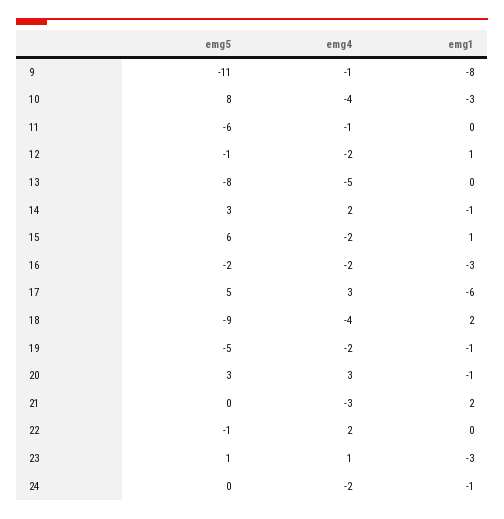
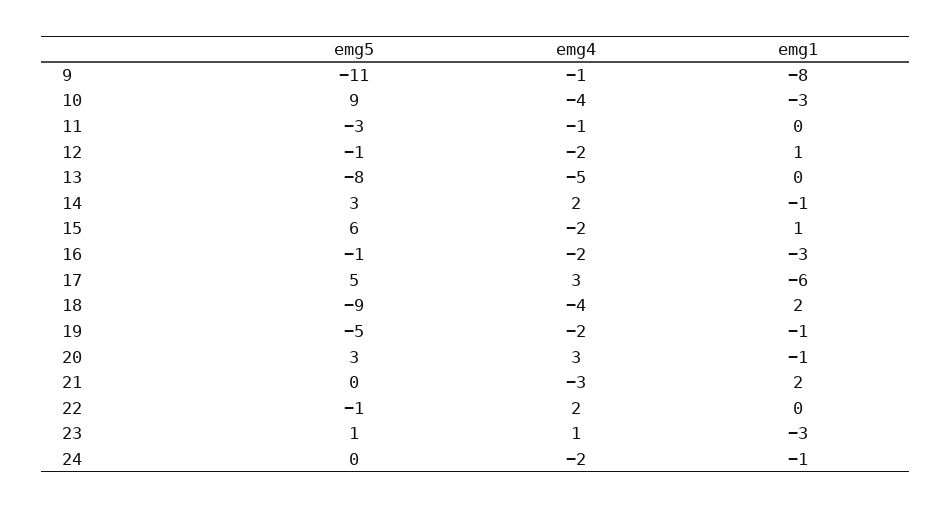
  {
    "emg5": {
      "9": -11,
-     "10": 8,
+     "10": 9,
-     "11": -6,
+     "11": -3,
      "12": -1,
      "13": -8,
      "14": 3,
      "15": 6,
-     "16": -2,
+     "16": -1,
      "17": 5,
      "18": -9,
      "19": -5,
      "20": 3,
      "21": 0,
      "22": -1,
      "23": 1,
      "24": 0
    },
    "emg4": {
      "9": -1,
      "10": -4,
      "11": -1,
      "12": -2,
      "13": -5,
      "14": 2,
      "15": -2,
      "16": -2,
      "17": 3,
      "18": -4,
      "19": -2,
      "20": 3,
      "21": -3,
      "22": 2,
      "23": 1,
      "24": -2
    },
    "emg1": {
      "9": -8,
      "10": -3,
      "11": 0,
      "12": 1,
      "13": 0,
      "14": -1,
      "15": 1,
      "16": -3,
      "17": -6,
      "18": 2,
      "19": -1,
      "20": -1,
      "21": 2,
      "22": 0,
      "23": -3,
      "24": -1
    }
  }

